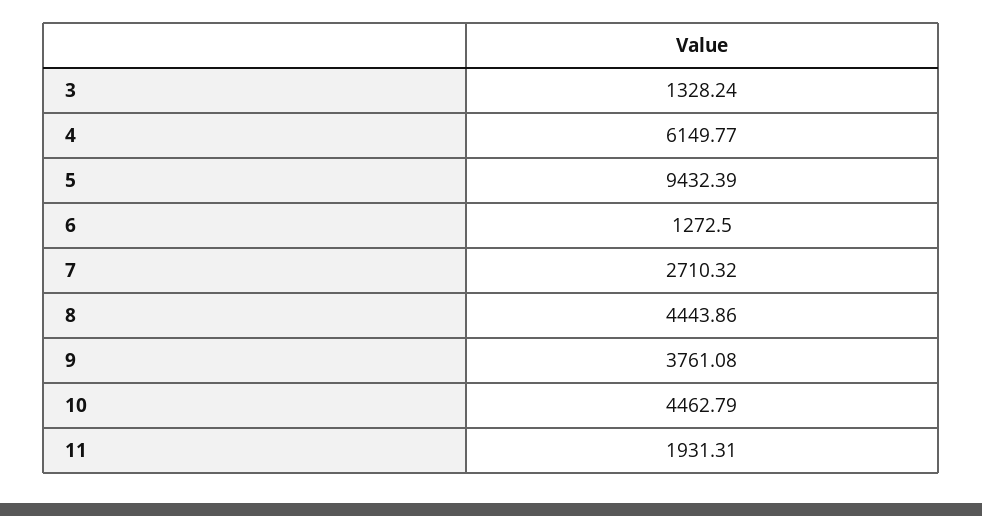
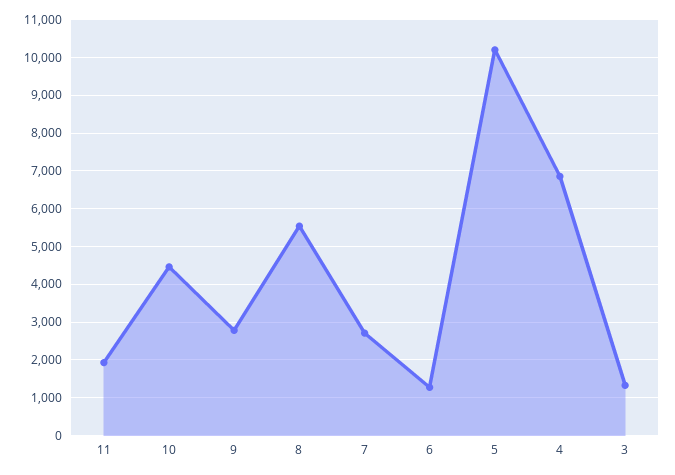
  {
    "3": 1328.24,
-   "4": 6149.77,
+   "4": 6800,
-   "5": 9432.39,
+   "5": 10200,
    "6": 1272.5,
    "7": 2710.32,
-   "8": 4443.86,
+   "8": 5600,
-   "9": 3761.08,
+   "9": 2800,
    "10": 4462.79,
    "11": 1931.31
  }

